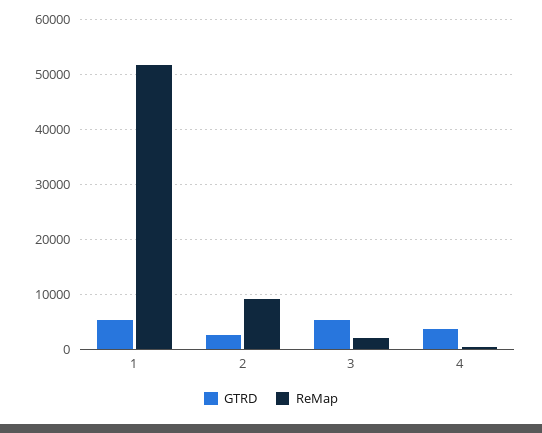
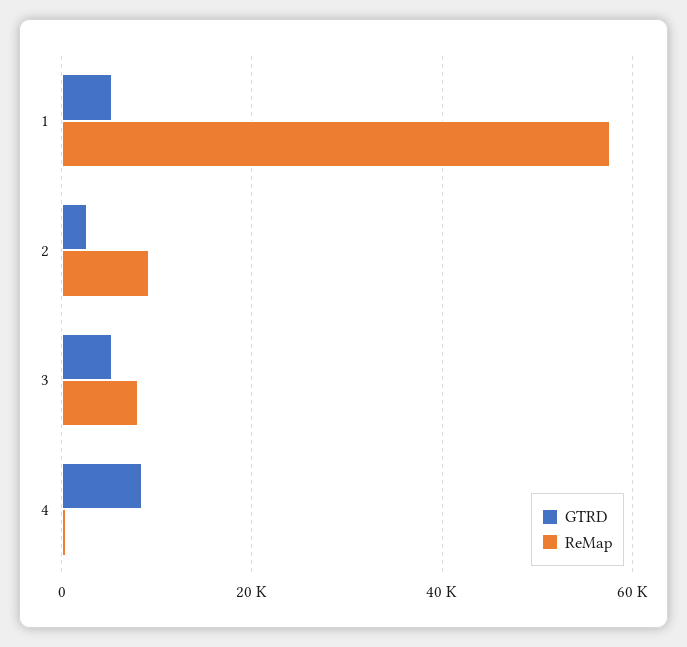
  {
    "GTRD": {
      "1": 6000,
      "2": 2000,
      "3": 6000,
-     "4": 4000
+     "4": 8000
    },
    "ReMap": {
-     "1": 52000,
+     "1": 58000,
      "2": 10000,
-     "3": 2000,
+     "3": 8000,
      "4": 0
    }
  }

